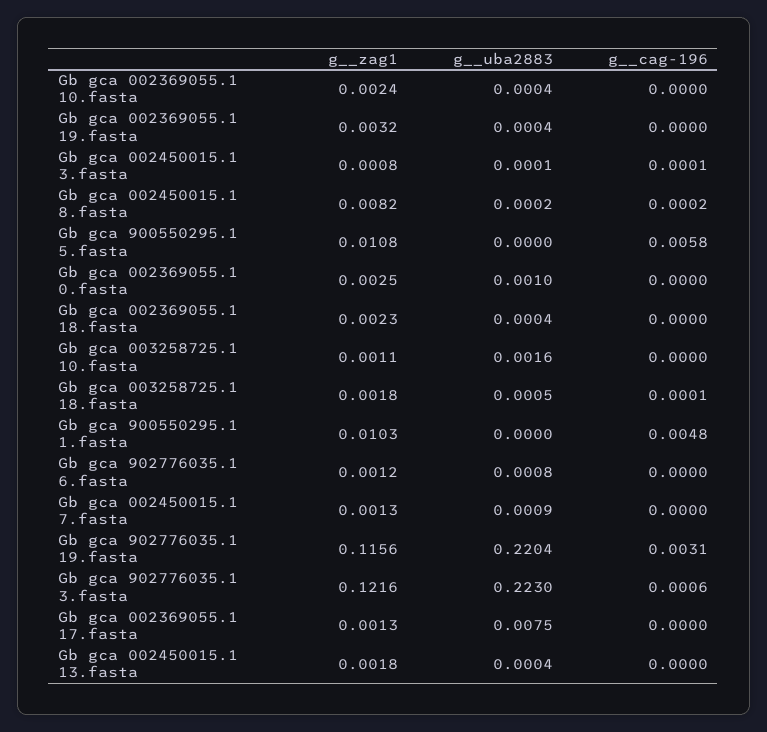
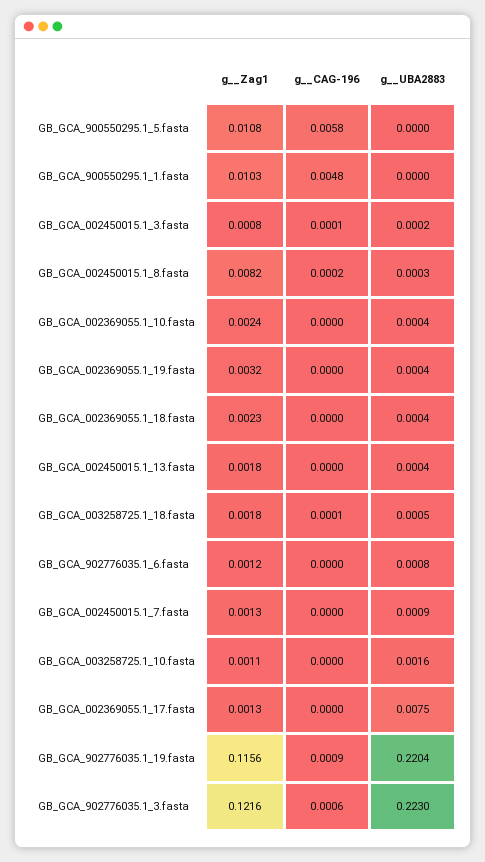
  {
    "g__zag1": {
      "Gb gca 002369055.1 10.fasta": 0.0024,
      "Gb gca 002369055.1 19.fasta": 0.0032,
      "Gb gca 002450015.1 3.fasta": 0.0008,
      "Gb gca 002450015.1 8.fasta": 0.0082,
      "Gb gca 900550295.1 5.fasta": 0.0108,
-     "Gb gca 002369055.1 0.fasta": 0.0025,
      "Gb gca 002369055.1 18.fasta": 0.0023,
      "Gb gca 003258725.1 10.fasta": 0.0011,
      "Gb gca 003258725.1 18.fasta": 0.0018,
      "Gb gca 900550295.1 1.fasta": 0.0103,
      "Gb gca 902776035.1 6.fasta": 0.0012,
      "Gb gca 002450015.1 7.fasta": 0.0013,
      "Gb gca 902776035.1 19.fasta": 0.1156,
      "Gb gca 902776035.1 3.fasta": 0.1216,
      "Gb gca 002369055.1 17.fasta": 0.0013,
      "Gb gca 002450015.1 13.fasta": 0.0018
    },
    "g__uba2883": {
      "Gb gca 002369055.1 10.fasta": 0.0004,
      "Gb gca 002369055.1 19.fasta": 0.0004,
-     "Gb gca 002450015.1 3.fasta": 0.0001,
+     "Gb gca 002450015.1 3.fasta": 0.0002,
-     "Gb gca 002450015.1 8.fasta": 0.0002,
+     "Gb gca 002450015.1 8.fasta": 0.0003,
      "Gb gca 900550295.1 5.fasta": 0,
-     "Gb gca 002369055.1 0.fasta": 0.001,
      "Gb gca 002369055.1 18.fasta": 0.0004,
      "Gb gca 003258725.1 10.fasta": 0.0016,
      "Gb gca 003258725.1 18.fasta": 0.0005,
      "Gb gca 900550295.1 1.fasta": 0,
      "Gb gca 902776035.1 6.fasta": 0.0008,
      "Gb gca 002450015.1 7.fasta": 0.0009,
      "Gb gca 902776035.1 19.fasta": 0.2204,
      "Gb gca 902776035.1 3.fasta": 0.223,
      "Gb gca 002369055.1 17.fasta": 0.0075,
      "Gb gca 002450015.1 13.fasta": 0.0004
    },
    "g__cag-196": {
      "Gb gca 002369055.1 10.fasta": 0,
      "Gb gca 002369055.1 19.fasta": 0,
      "Gb gca 002450015.1 3.fasta": 0.0001,
      "Gb gca 002450015.1 8.fasta": 0.0002,
      "Gb gca 900550295.1 5.fasta": 0.0058,
-     "Gb gca 002369055.1 0.fasta": 0,
      "Gb gca 002369055.1 18.fasta": 0,
      "Gb gca 003258725.1 10.fasta": 0,
      "Gb gca 003258725.1 18.fasta": 0.0001,
      "Gb gca 900550295.1 1.fasta": 0.0048,
      "Gb gca 902776035.1 6.fasta": 0,
      "Gb gca 002450015.1 7.fasta": 0,
-     "Gb gca 902776035.1 19.fasta": 0.0031,
+     "Gb gca 902776035.1 19.fasta": 0.0009,
      "Gb gca 902776035.1 3.fasta": 0.0006,
      "Gb gca 002369055.1 17.fasta": 0,
      "Gb gca 002450015.1 13.fasta": 0
    }
  }

